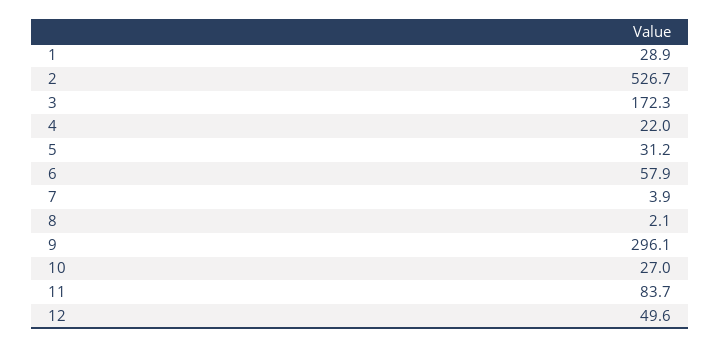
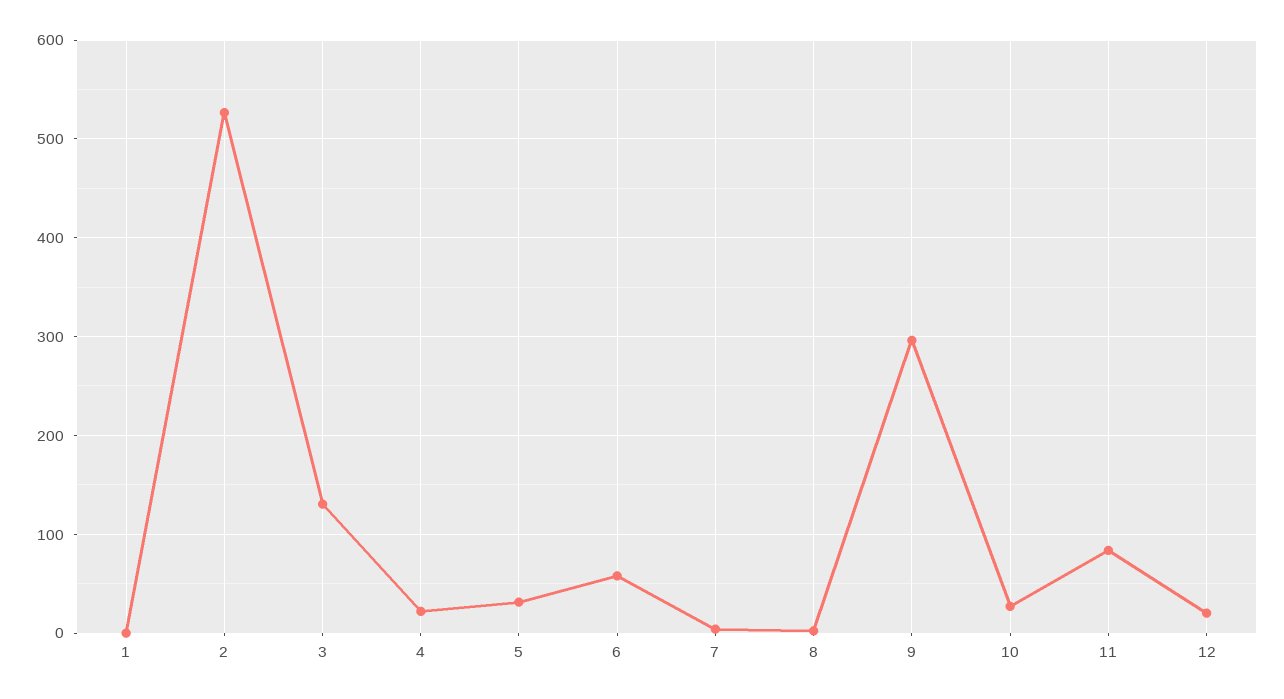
  {
-   "1": 28.9,
+   "1": 0,
    "2": 526.7,
-   "3": 172.3,
+   "3": 130,
    "4": 22,
    "5": 31.2,
    "6": 57.9,
    "7": 3.9,
    "8": 2.1,
    "9": 296.1,
    "10": 27,
    "11": 83.7,
-   "12": 49.6
+   "12": 20
  }

